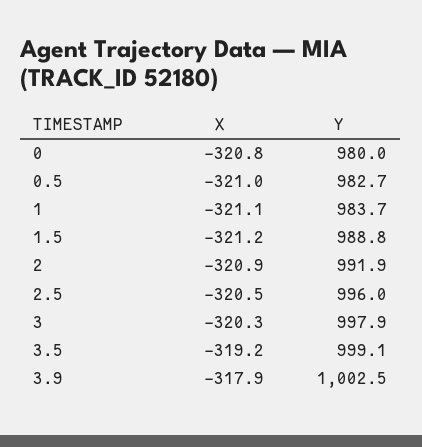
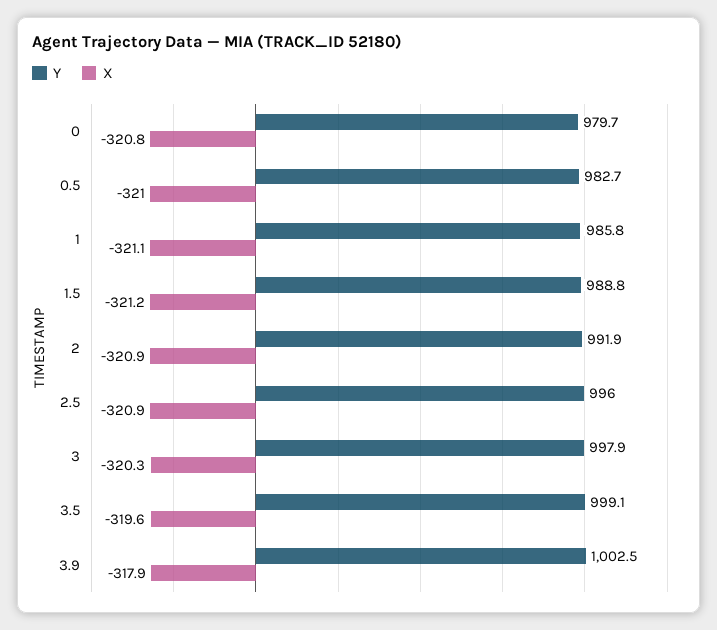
  {
    "X": {
      "0": -320.8,
      "0.5": -321,
      "1": -321.1,
      "1.5": -321.2,
      "2": -320.9,
-     "2.5": -320.5,
+     "2.5": -320.9,
      "3": -320.3,
-     "3.5": -319.2,
+     "3.5": -319.6,
      "3.9": -317.9
    },
    "Y": {
-     "0": 980,
+     "0": 979.7,
      "0.5": 982.7,
-     "1": 983.7,
+     "1": 985.8,
      "1.5": 988.8,
      "2": 991.9,
      "2.5": 996,
      "3": 997.9,
      "3.5": 999.1,
      "3.9": 1002.5
    }
  }

